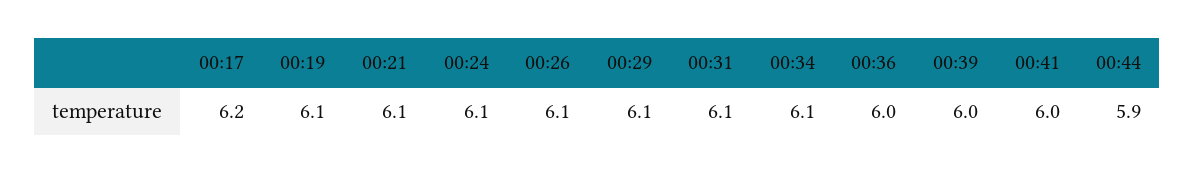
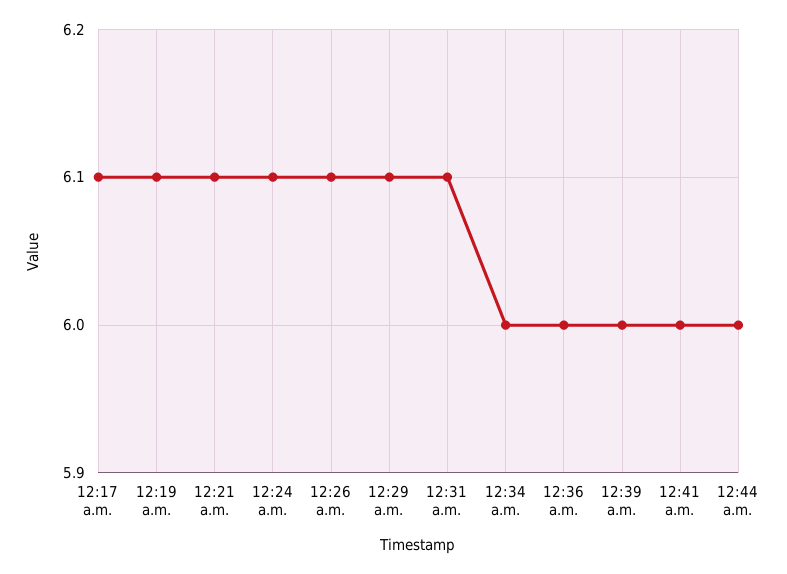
  {
-   "00:17": 6.2,
+   "00:17": 6.1,
    "00:19": 6.1,
    "00:21": 6.1,
    "00:24": 6.1,
    "00:26": 6.1,
    "00:29": 6.1,
    "00:31": 6.1,
-   "00:34": 6.1,
+   "00:34": 6,
    "00:36": 6,
    "00:39": 6,
    "00:41": 6,
-   "00:44": 5.9
+   "00:44": 6
  }

